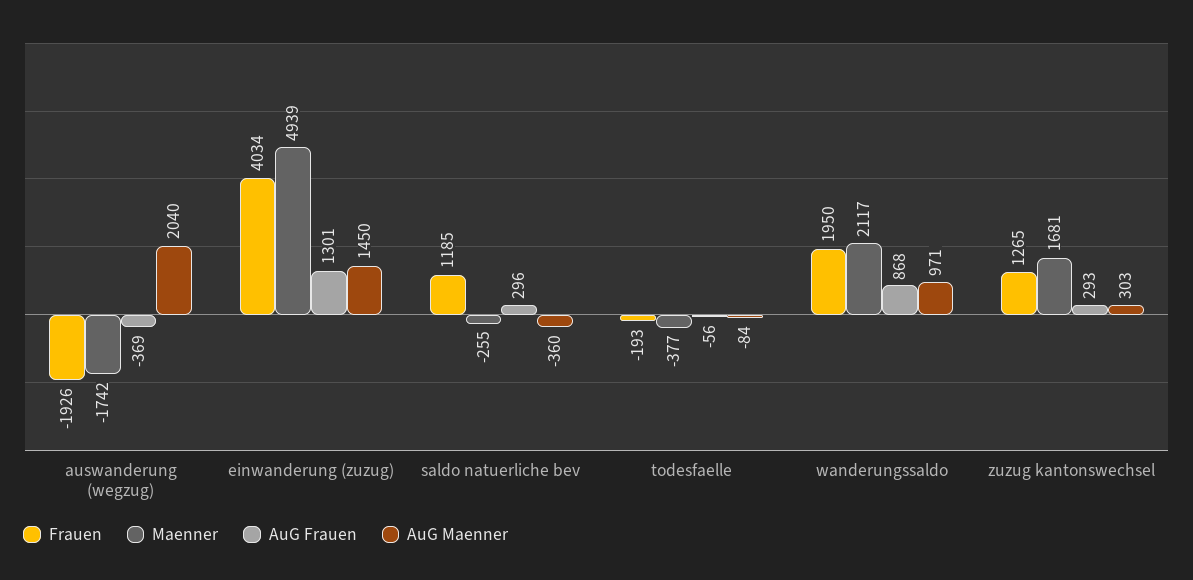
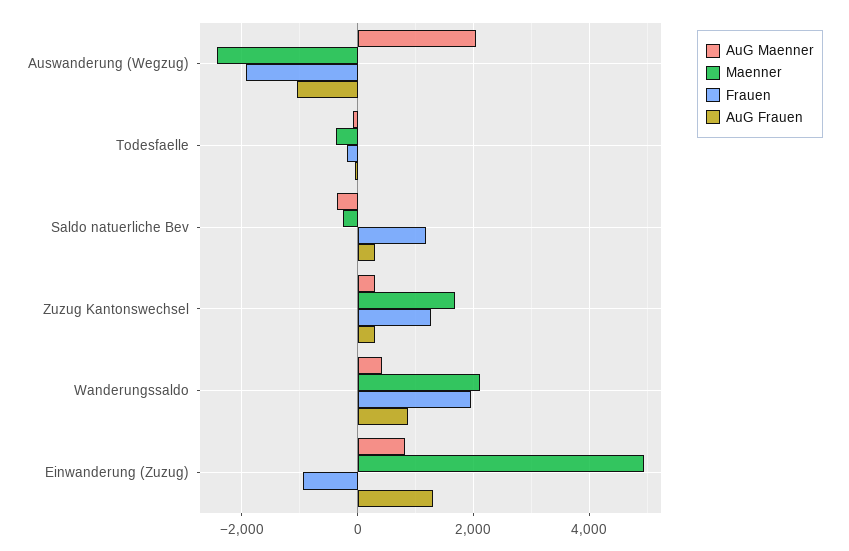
  {
    "Frauen": {
      "auswanderung (wegzug)": -1926,
-     "einwanderung (zuzug)": 4034,
+     "einwanderung (zuzug)": -1000,
      "saldo natuerliche bev": 1185,
      "todesfaelle": -193,
      "wanderungssaldo": 1950,
      "zuzug kantonswechsel": 1265
    },
    "Maenner": {
-     "auswanderung (wegzug)": -1742,
+     "auswanderung (wegzug)": -2400,
      "einwanderung (zuzug)": 4939,
      "saldo natuerliche bev": -255,
      "todesfaelle": -377,
      "wanderungssaldo": 2117,
      "zuzug kantonswechsel": 1681
    },
    "AuG Frauen": {
-     "auswanderung (wegzug)": -369,
+     "auswanderung (wegzug)": -1000,
      "einwanderung (zuzug)": 1301,
      "saldo natuerliche bev": 296,
      "todesfaelle": -56,
      "wanderungssaldo": 868,
      "zuzug kantonswechsel": 293
    },
    "AuG Maenner": {
      "auswanderung (wegzug)": 2040,
-     "einwanderung (zuzug)": 1450,
+     "einwanderung (zuzug)": 800,
      "saldo natuerliche bev": -360,
      "todesfaelle": -84,
-     "wanderungssaldo": 971,
+     "wanderungssaldo": 400,
      "zuzug kantonswechsel": 303
    }
  }

